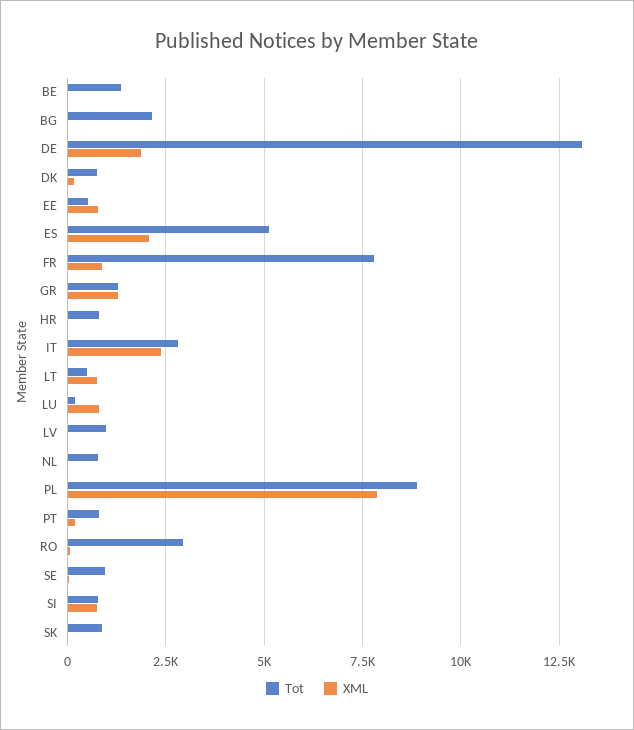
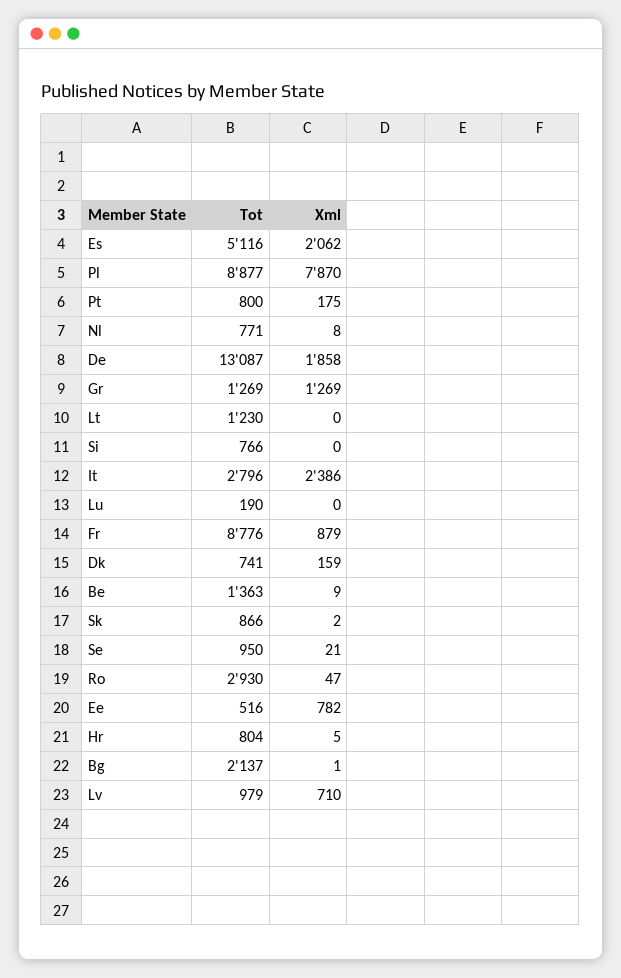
  {
    "Tot": {
      "BE": 1363,
      "BG": 2137,
      "DE": 13087,
      "DK": 741,
      "EE": 516,
      "ES": 5116,
-     "FR": 7750,
+     "FR": 8776,
      "GR": 1269,
      "HR": 804,
      "IT": 2796,
-     "LT": 500,
+     "LT": 1230,
      "LU": 190,
      "LV": 979,
      "NL": 771,
      "PL": 8877,
      "PT": 800,
      "RO": 2930,
      "SE": 950,
      "SI": 766,
      "SK": 866
    },
    "XML": {
      "BE": 9,
      "BG": 1,
      "DE": 1858,
      "DK": 159,
      "EE": 782,
      "ES": 2062,
      "FR": 879,
      "GR": 1269,
      "HR": 5,
      "IT": 2386,
-     "LT": 750,
+     "LT": 0,
-     "LU": 750,
+     "LU": 0,
-     "LV": 0,
+     "LV": 710,
      "NL": 8,
      "PL": 7870,
      "PT": 175,
      "RO": 47,
      "SE": 21,
-     "SI": 750,
+     "SI": 0,
      "SK": 2
    }
  }

